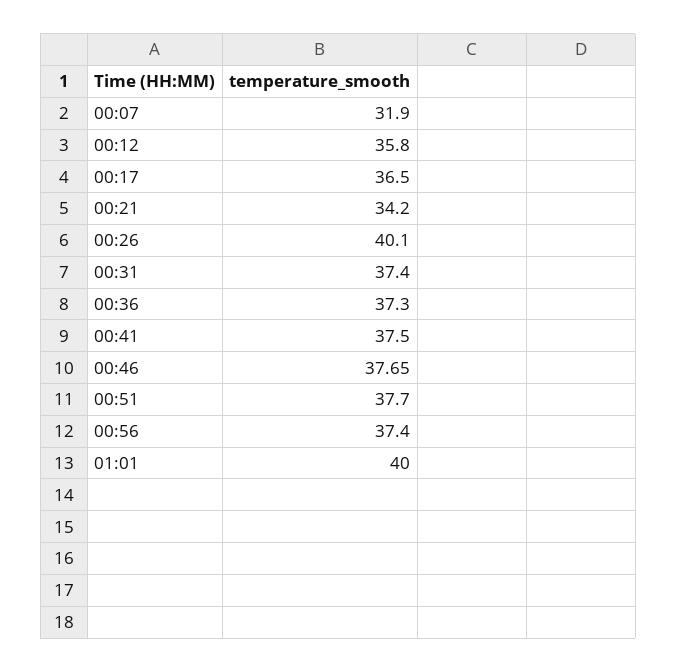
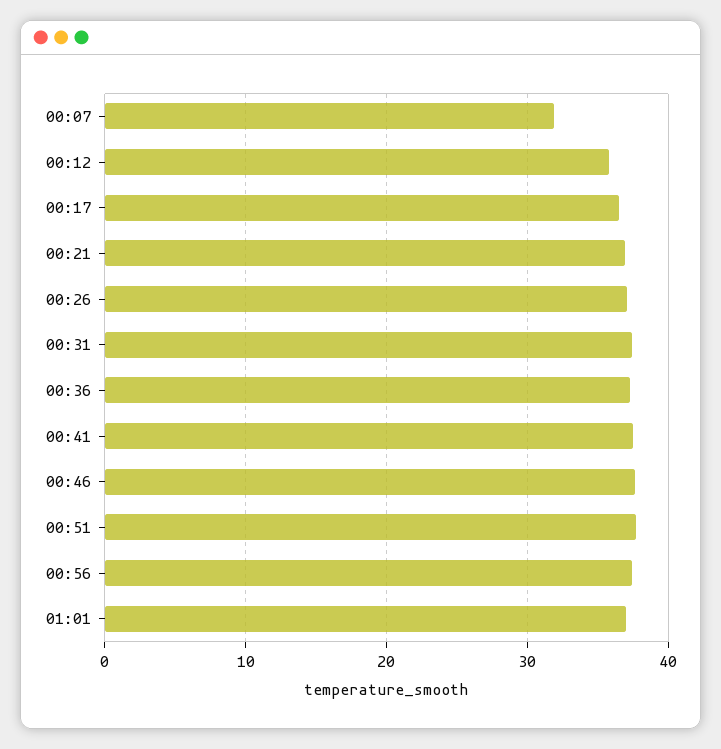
  {
    "00:07": 31.9,
    "00:12": 35.8,
    "00:17": 36.5,
-   "00:21": 34.2,
+   "00:21": 37,
-   "00:26": 40.1,
+   "00:26": 37,
    "00:31": 37.4,
    "00:36": 37.3,
    "00:41": 37.5,
    "00:46": 37.65,
    "00:51": 37.7,
    "00:56": 37.4,
-   "01:01": 40
+   "01:01": 37
  }

